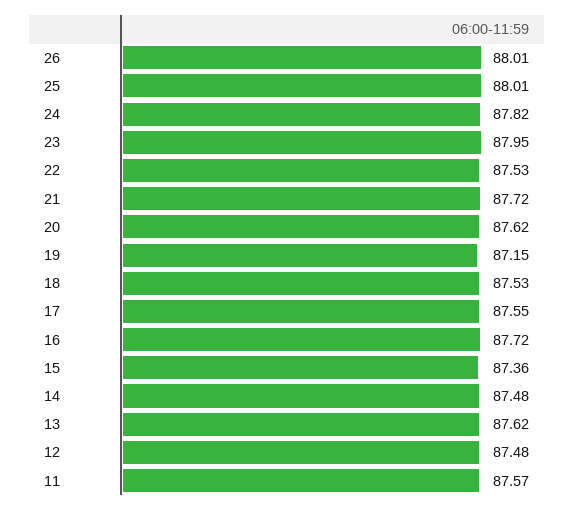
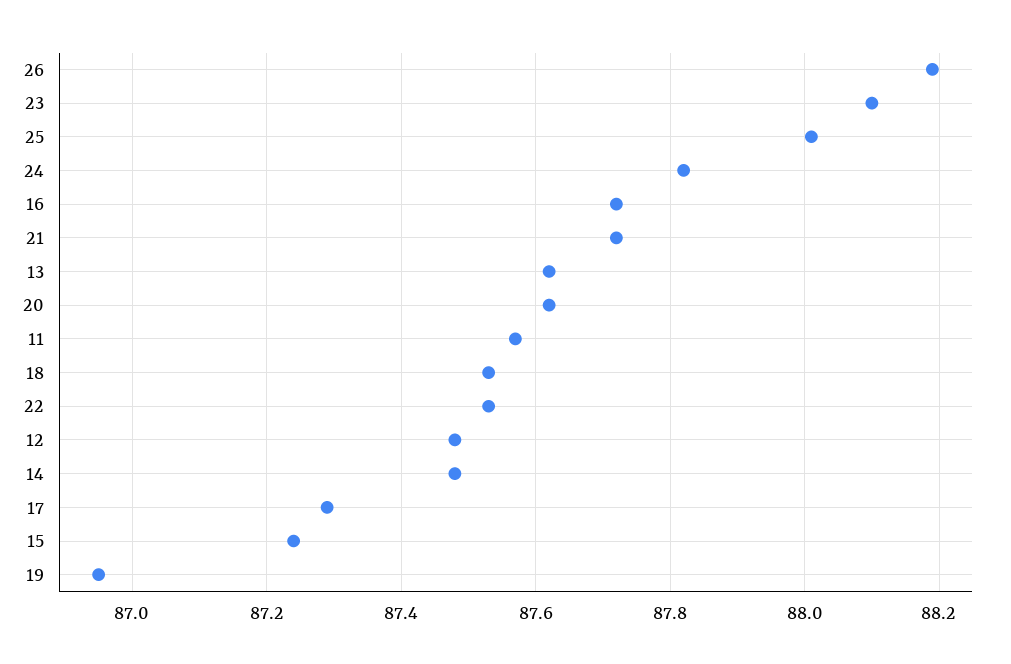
  {
-   "26": 88.01,
+   "26": 88.2,
    "25": 88.01,
    "24": 87.82,
-   "23": 87.95,
+   "23": 88.1,
    "22": 87.53,
    "21": 87.72,
    "20": 87.62,
-   "19": 87.15,
+   "19": 86.95,
    "18": 87.53,
-   "17": 87.55,
+   "17": 87.3,
    "16": 87.72,
-   "15": 87.36,
+   "15": 87.25,
    "14": 87.48,
    "13": 87.62,
    "12": 87.48,
    "11": 87.57
  }

